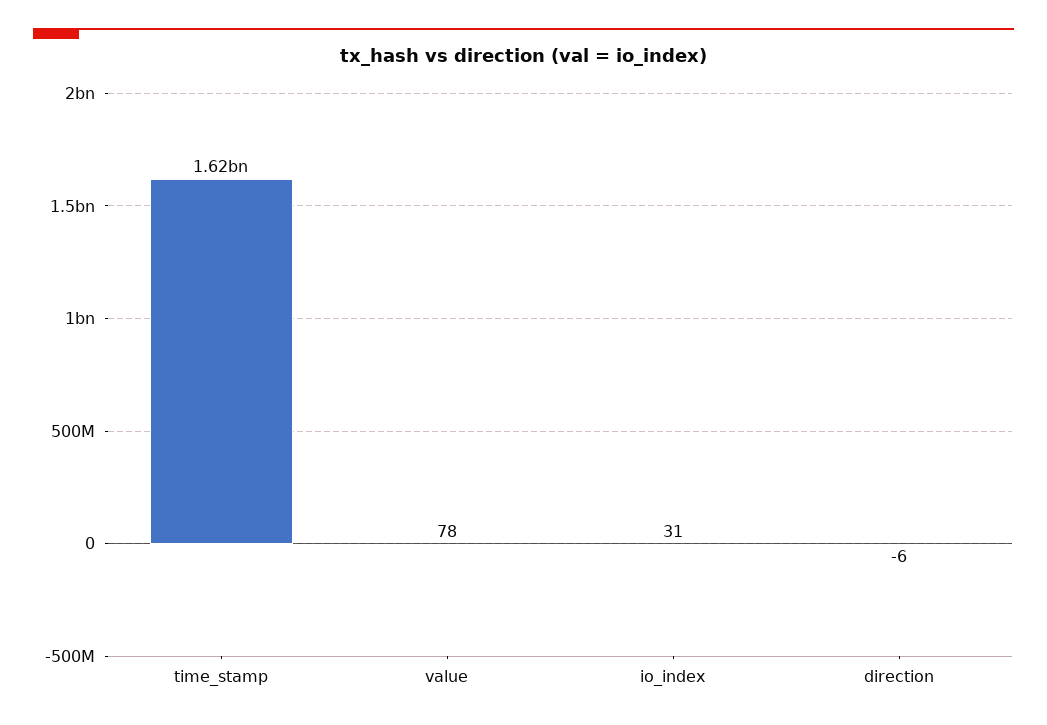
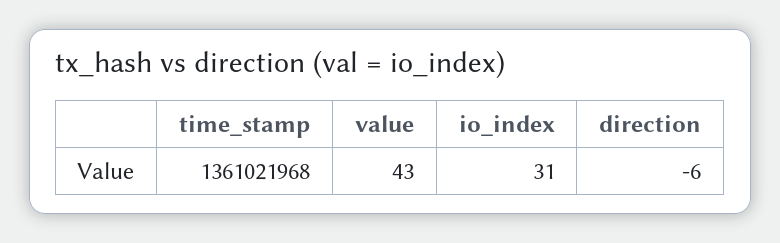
  {
-   "time_stamp": 1620000000,
+   "time_stamp": 1361021968,
-   "value": 78,
+   "value": 43,
    "io_index": 31,
    "direction": -6
  }

